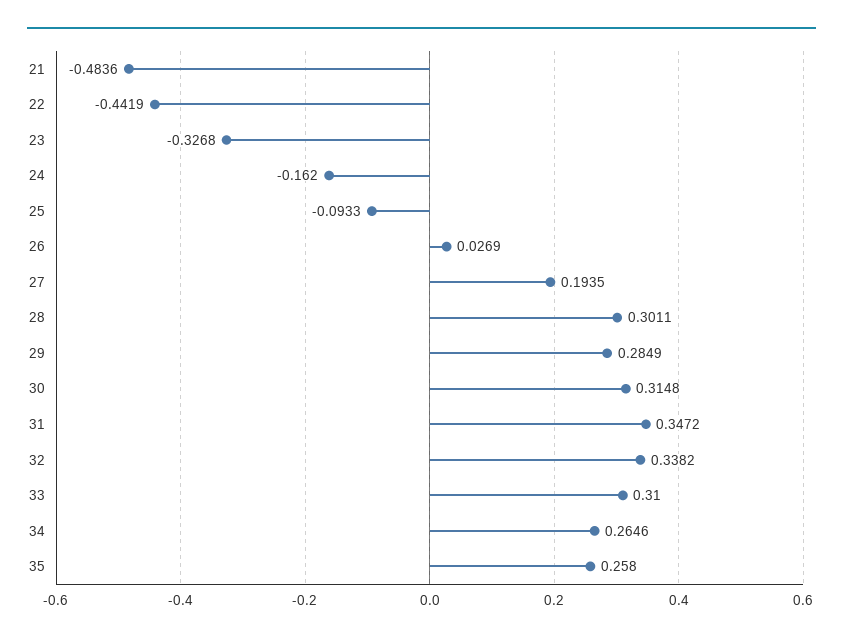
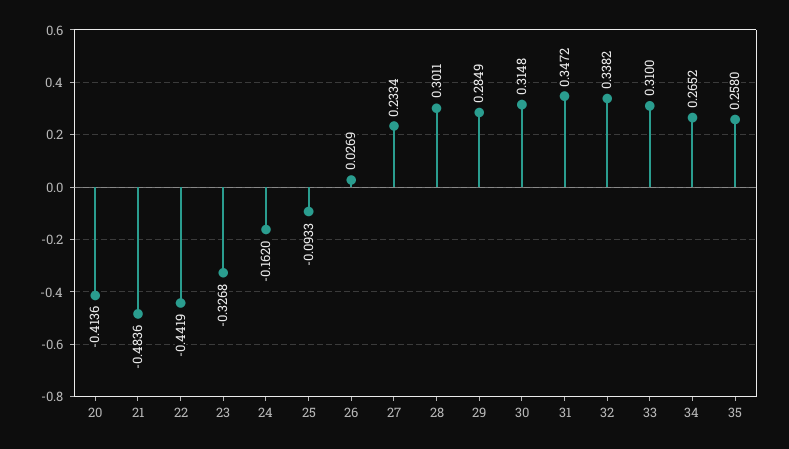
  {
    "21": -0.4836,
    "22": -0.4419,
    "23": -0.3268,
    "24": -0.162,
    "25": -0.0933,
    "26": 0.0269,
-   "27": 0.1935,
+   "27": 0.2334,
    "28": 0.3011,
    "29": 0.2849,
    "30": 0.3148,
    "31": 0.3472,
    "32": 0.3382,
    "33": 0.31,
-   "34": 0.2646,
+   "34": 0.2652,
-   "35": 0.258
+   "35": 0.258,
+   "20": -0.4136
  }

